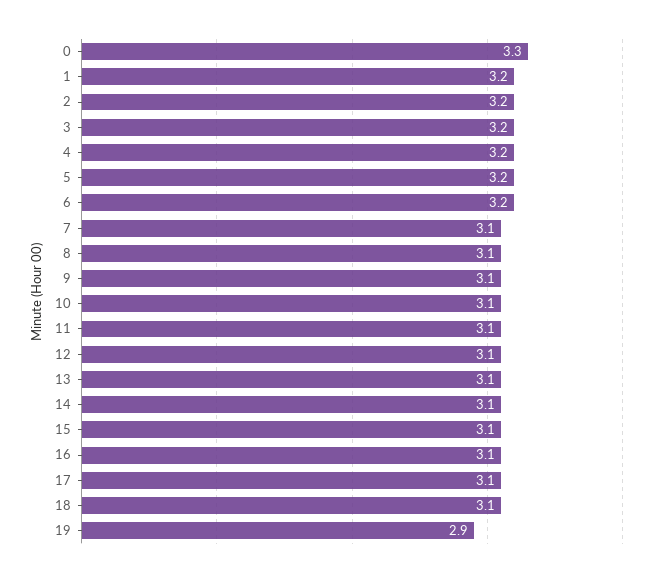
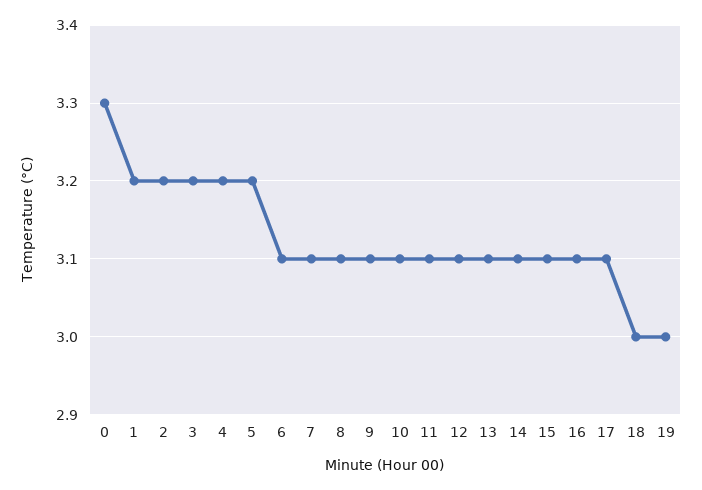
  {
    "0": 3.3,
    "1": 3.2,
    "2": 3.2,
    "3": 3.2,
    "4": 3.2,
    "5": 3.2,
-   "6": 3.2,
+   "6": 3.1,
    "7": 3.1,
    "8": 3.1,
    "9": 3.1,
    "10": 3.1,
    "11": 3.1,
    "12": 3.1,
    "13": 3.1,
    "14": 3.1,
    "15": 3.1,
    "16": 3.1,
    "17": 3.1,
-   "18": 3.1,
+   "18": 3,
-   "19": 2.9
+   "19": 3
  }

